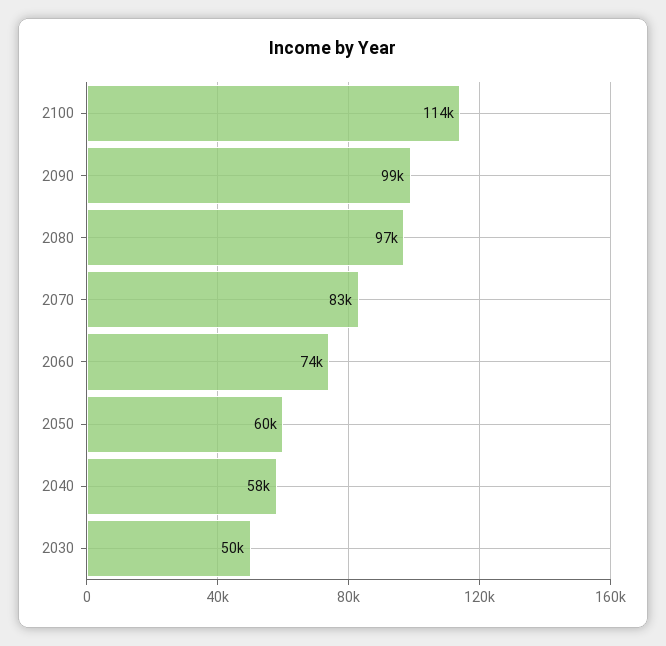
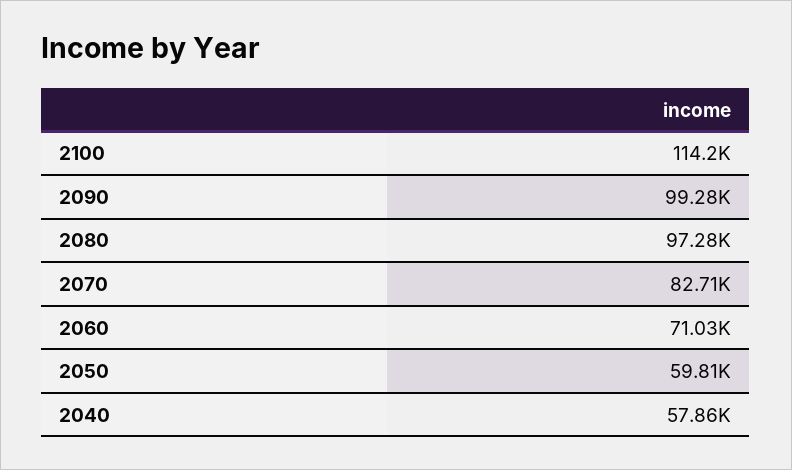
  {
    "2100": 114200,
    "2090": 99280,
    "2080": 97280,
    "2070": 82710,
-   "2060": 74000,
+   "2060": 71030,
    "2050": 59810,
-   "2040": 57860,
+   "2040": 57860
-   "2030": 50000
  }

